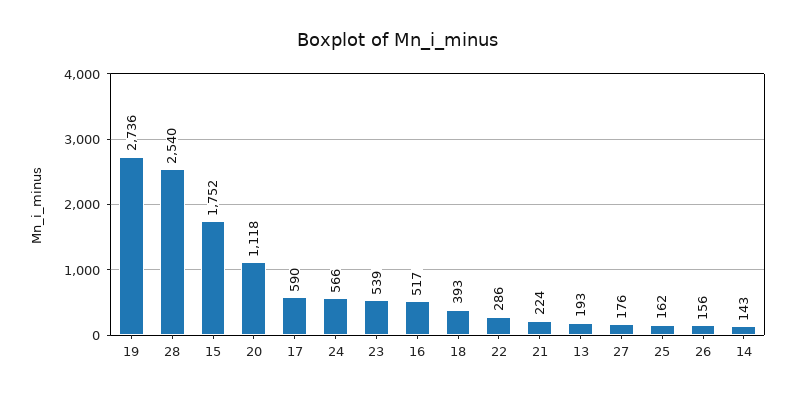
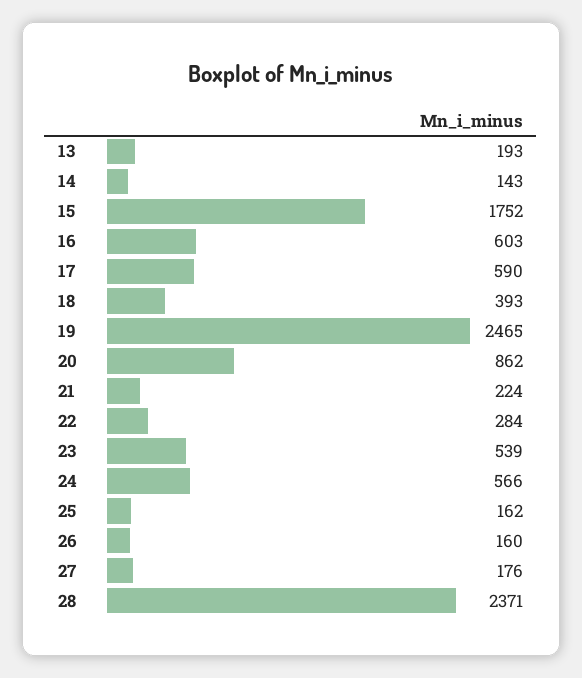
  {
-   "19": 2736,
+   "19": 2465,
-   "28": 2540,
+   "28": 2371,
    "15": 1752,
-   "20": 1118,
+   "20": 862,
    "17": 590,
    "24": 566,
    "23": 539,
-   "16": 517,
+   "16": 603,
    "18": 393,
-   "22": 286,
+   "22": 284,
    "21": 224,
    "13": 193,
    "27": 176,
    "25": 162,
-   "26": 156,
+   "26": 160,
    "14": 143
  }

